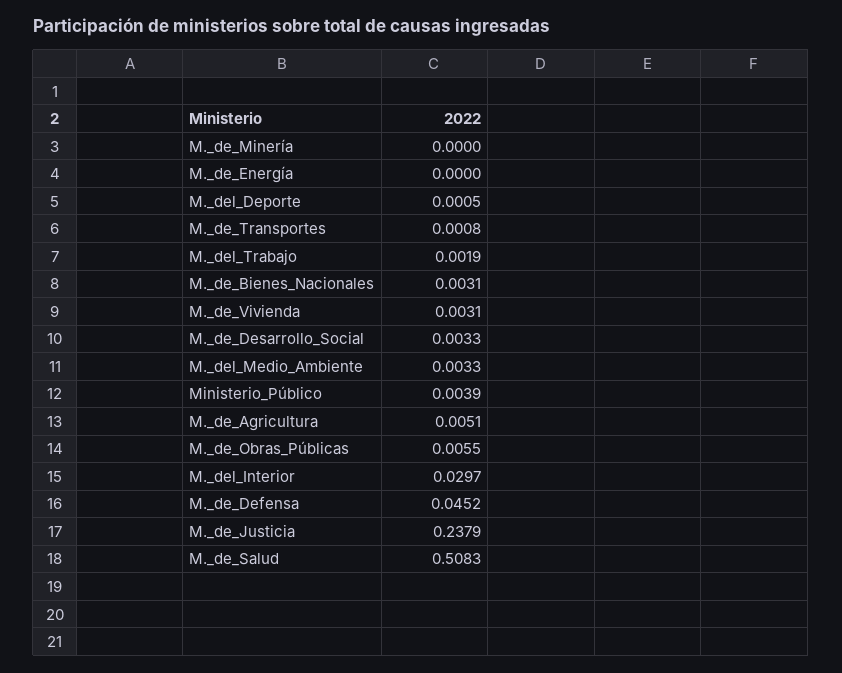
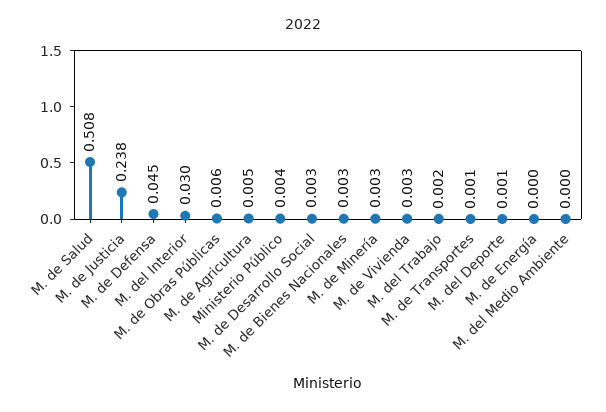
  {
-   "M._de_Minería": 0,
+   "M._de_Minería": 0.003,
    "M._de_Energía": 0,
    "M._del_Deporte": 0.0005,
    "M._de_Transportes": 0.0008,
    "M._del_Trabajo": 0.0019,
    "M._de_Bienes_Nacionales": 0.0031,
    "M._de_Vivienda": 0.0031,
    "M._de_Desarrollo_Social": 0.0033,
-   "M._del_Medio_Ambiente": 0.0033,
+   "M._del_Medio_Ambiente": 0,
    "Ministerio_Público": 0.0039,
    "M._de_Agricultura": 0.0051,
    "M._de_Obras_Públicas": 0.0055,
    "M._del_Interior": 0.0297,
    "M._de_Defensa": 0.0452,
    "M._de_Justicia": 0.2379,
    "M._de_Salud": 0.5083
  }

